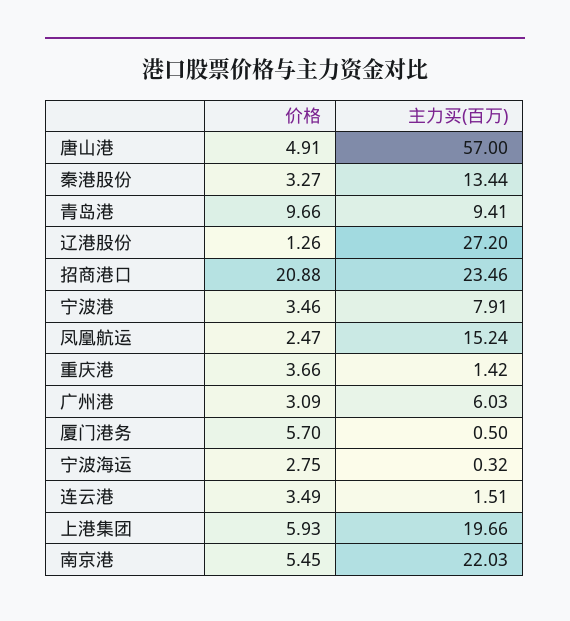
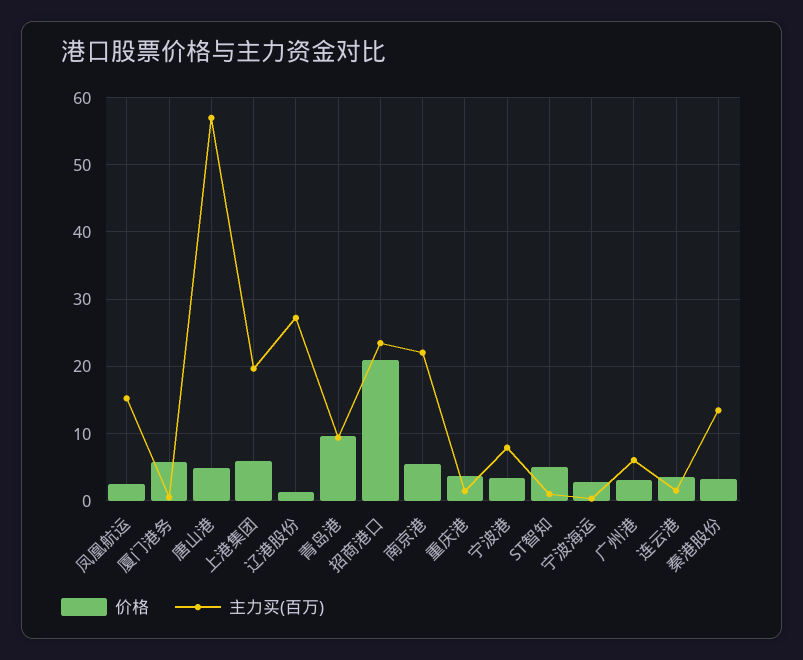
  {
    "价格": {
      "唐山港": 4.91,
      "秦港股份": 3.27,
      "青岛港": 9.66,
      "辽港股份": 1.26,
      "招商港口": 20.88,
      "宁波港": 3.46,
      "凤凰航运": 2.47,
      "重庆港": 3.66,
      "广州港": 3.09,
      "厦门港务": 5.7,
      "宁波海运": 2.75,
      "连云港": 3.49,
      "上港集团": 5.93,
-     "南京港": 5.45
+     "南京港": 5.45,
+     "ST智知": 5
    },
    "主力买(百万)": {
      "唐山港": 57,
      "秦港股份": 13.44,
      "青岛港": 9.41,
      "辽港股份": 27.2,
      "招商港口": 23.46,
      "宁波港": 7.91,
      "凤凰航运": 15.24,
      "重庆港": 1.42,
      "广州港": 6.03,
      "厦门港务": 0.5,
      "宁波海运": 0.32,
      "连云港": 1.51,
      "上港集团": 19.66,
-     "南京港": 22.03
+     "南京港": 22.03,
+     "ST智知": 1
    }
  }

